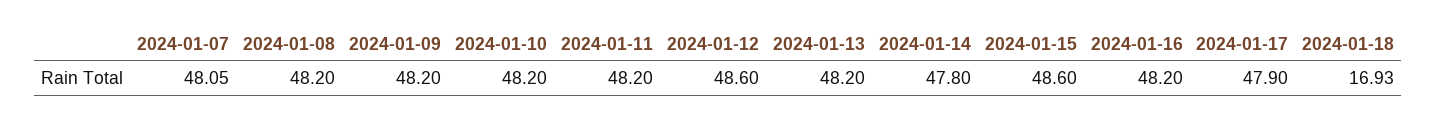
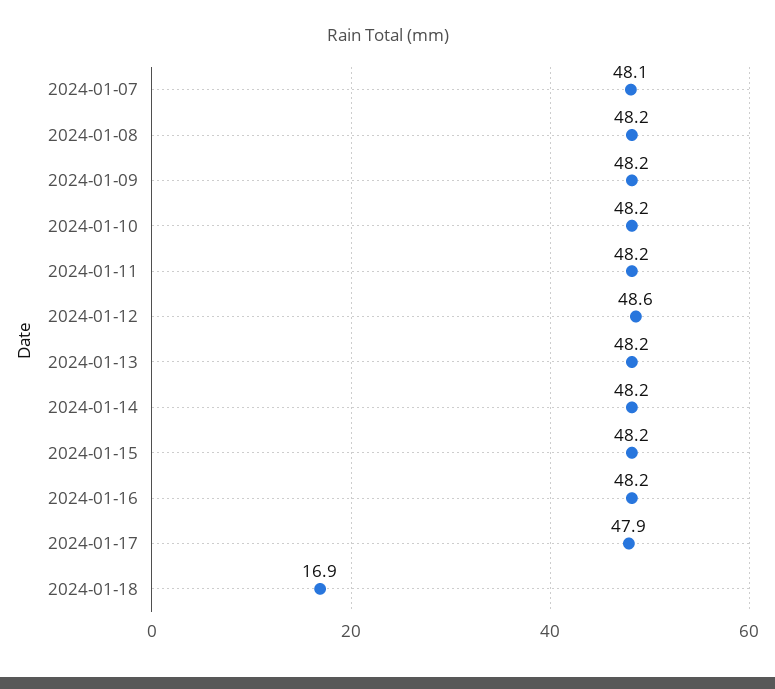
  {
    "2024-01-07": 48.05,
    "2024-01-08": 48.2,
    "2024-01-09": 48.2,
    "2024-01-10": 48.2,
    "2024-01-11": 48.2,
    "2024-01-12": 48.6,
    "2024-01-13": 48.2,
-   "2024-01-14": 47.8,
+   "2024-01-14": 48.2,
-   "2024-01-15": 48.6,
+   "2024-01-15": 48.2,
    "2024-01-16": 48.2,
    "2024-01-17": 47.9,
    "2024-01-18": 16.93
  }

